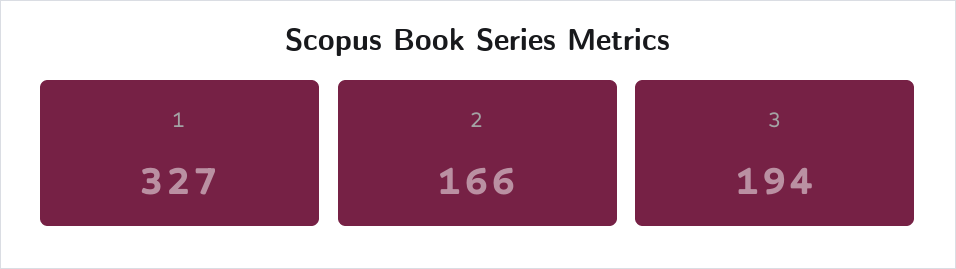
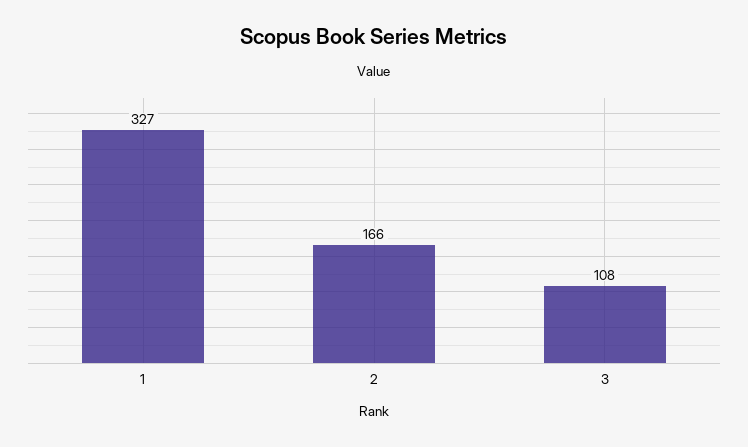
  {
    "1": 327,
    "2": 166,
-   "3": 194
+   "3": 108
  }

